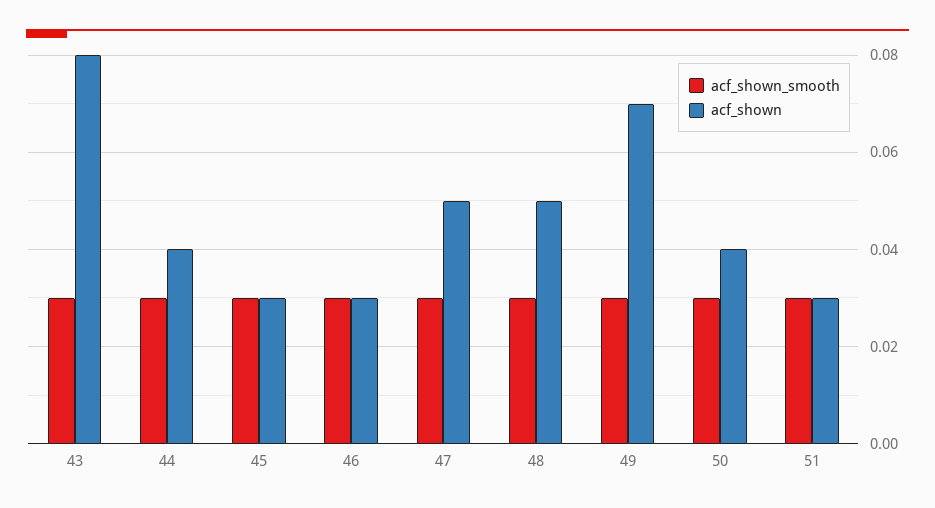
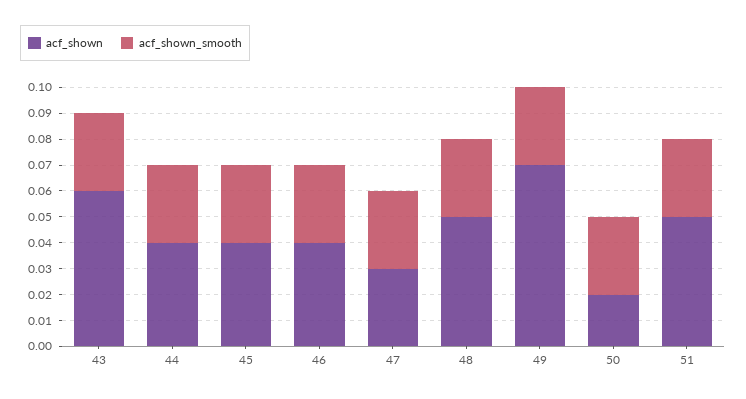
  {
    "acf_shown_smooth": {
      "43": 0.03,
      "44": 0.03,
      "45": 0.03,
      "46": 0.03,
      "47": 0.03,
      "48": 0.03,
      "49": 0.03,
      "50": 0.03,
      "51": 0.03
    },
    "acf_shown": {
-     "43": 0.08,
+     "43": 0.06,
      "44": 0.04,
-     "45": 0.03,
+     "45": 0.04,
-     "46": 0.03,
+     "46": 0.04,
-     "47": 0.05,
+     "47": 0.03,
      "48": 0.05,
      "49": 0.07,
-     "50": 0.04,
+     "50": 0.02,
-     "51": 0.03
+     "51": 0.05
    }
  }

